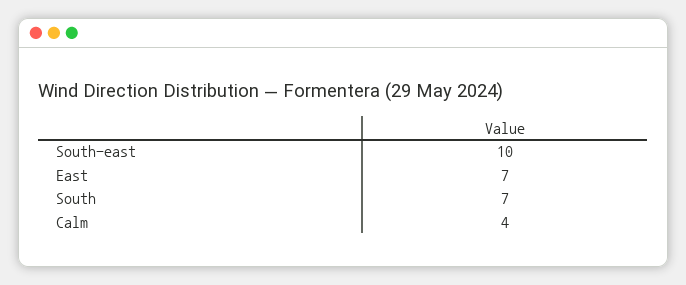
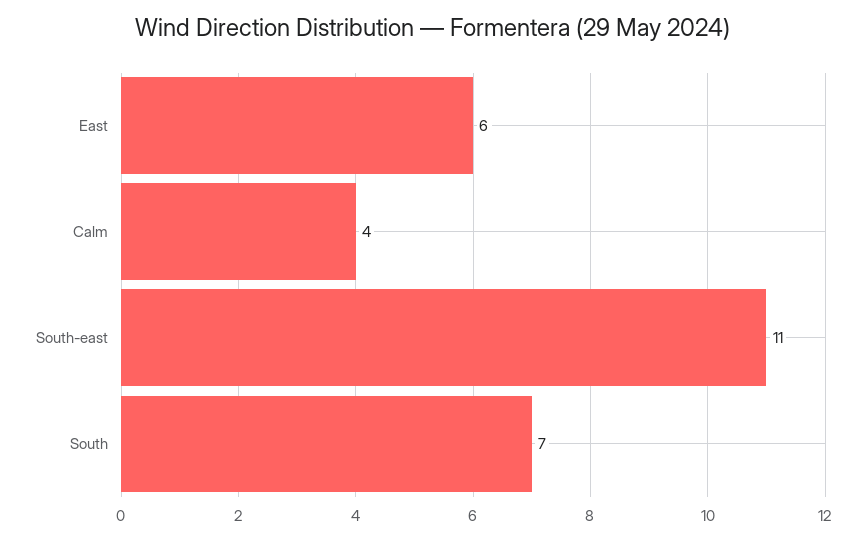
  {
-   "South-east": 10,
+   "South-east": 11,
-   "East": 7,
+   "East": 6,
    "South": 7,
    "Calm": 4
  }

